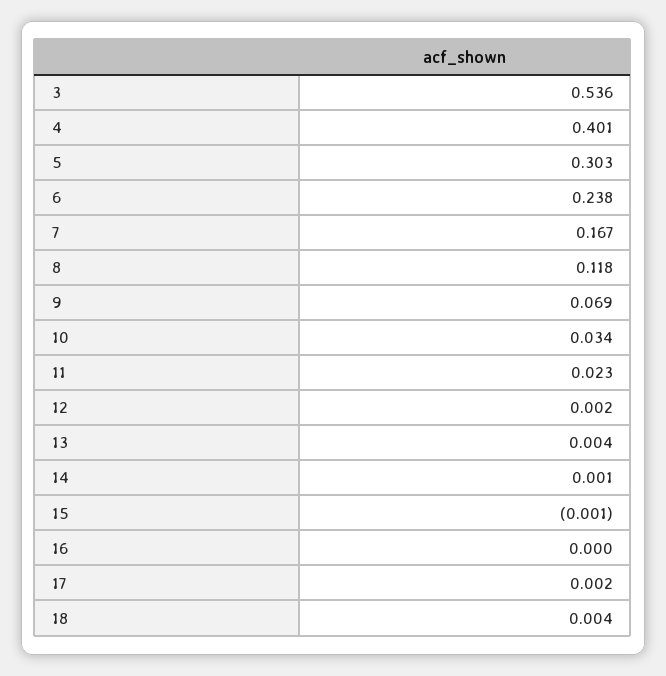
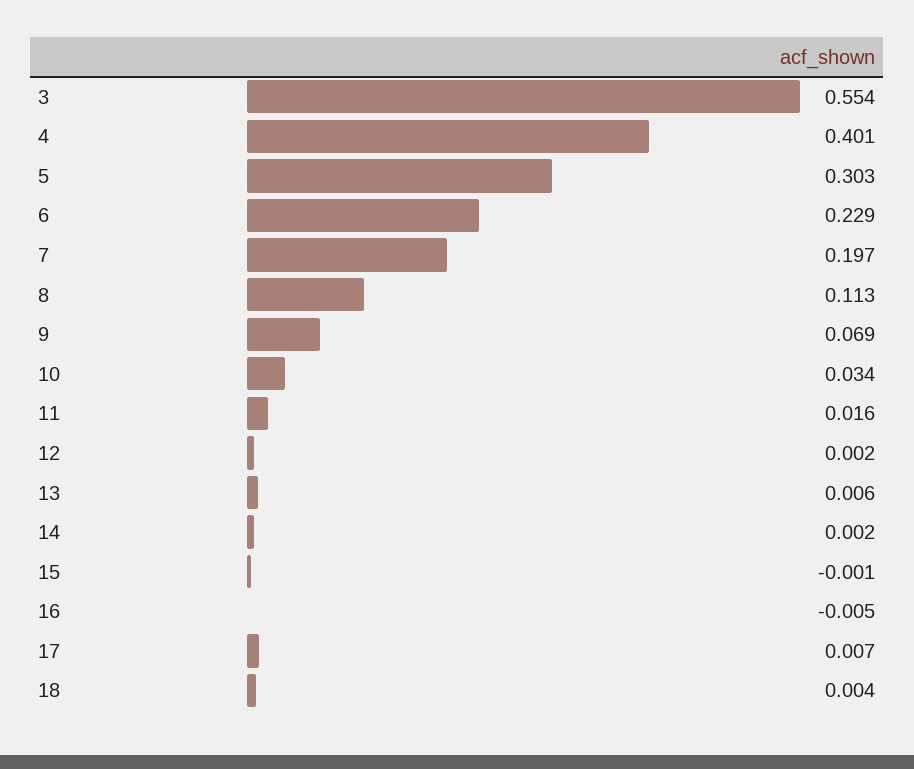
  {
-   "3": 0.536,
+   "3": 0.554,
    "4": 0.401,
    "5": 0.303,
-   "6": 0.238,
+   "6": 0.229,
-   "7": 0.167,
+   "7": 0.197,
-   "8": 0.118,
+   "8": 0.113,
    "9": 0.069,
    "10": 0.034,
-   "11": 0.023,
+   "11": 0.016,
    "12": 0.002,
-   "13": 0.004,
+   "13": 0.006,
-   "14": 0.001,
+   "14": 0.002,
    "15": -0.001,
-   "16": 0,
+   "16": -0.005,
-   "17": 0.002,
+   "17": 0.007,
    "18": 0.004
  }

